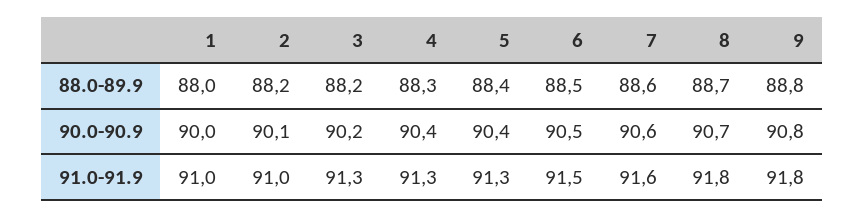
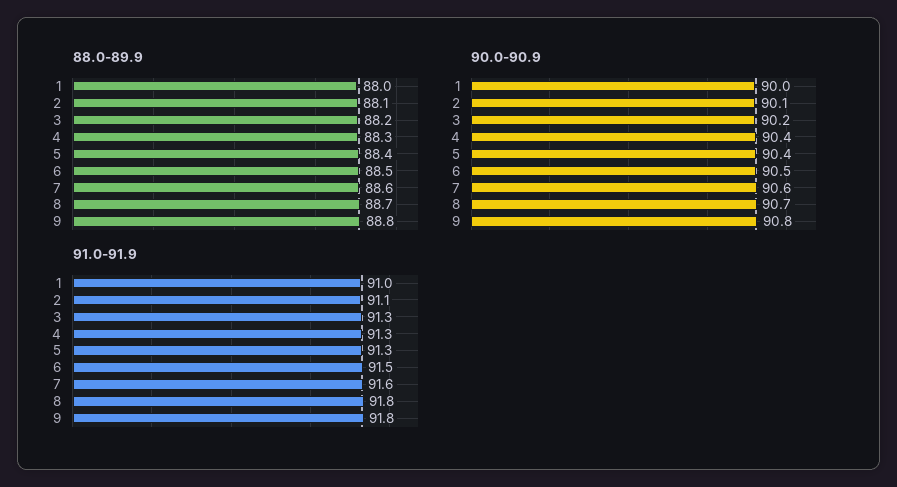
  {
    "88.0-89.9": {
      "1": 88,
-     "2": 88.2,
+     "2": 88.1,
      "3": 88.2,
      "4": 88.3,
      "5": 88.4,
      "6": 88.5,
      "7": 88.6,
      "8": 88.7,
      "9": 88.8
    },
    "90.0-90.9": {
      "1": 90,
      "2": 90.1,
      "3": 90.2,
      "4": 90.4,
      "5": 90.4,
      "6": 90.5,
      "7": 90.6,
      "8": 90.7,
      "9": 90.8
    },
    "91.0-91.9": {
      "1": 91,
-     "2": 91,
+     "2": 91.1,
      "3": 91.3,
      "4": 91.3,
      "5": 91.3,
      "6": 91.5,
      "7": 91.6,
      "8": 91.8,
      "9": 91.8
    }
  }

